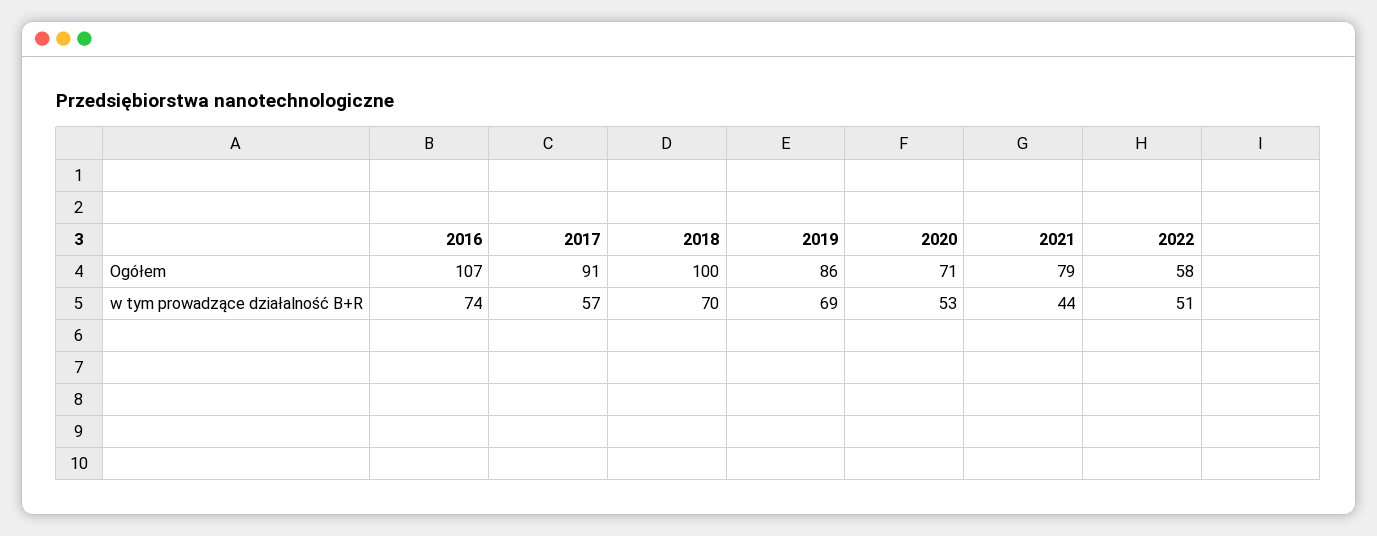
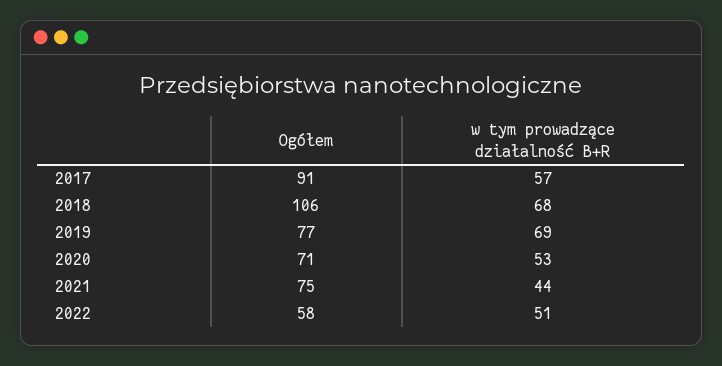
  {
-   "2016": {
-     "Ogółem": 107,
-     "w tym prowadzące działalność B+R": 74
-   },
    "2017": {
      "Ogółem": 91,
      "w tym prowadzące działalność B+R": 57
    },
    "2018": {
-     "Ogółem": 100,
+     "Ogółem": 106,
-     "w tym prowadzące działalność B+R": 70
+     "w tym prowadzące działalność B+R": 68
    },
    "2019": {
-     "Ogółem": 86,
+     "Ogółem": 77,
      "w tym prowadzące działalność B+R": 69
    },
    "2020": {
      "Ogółem": 71,
      "w tym prowadzące działalność B+R": 53
    },
    "2021": {
-     "Ogółem": 79,
+     "Ogółem": 75,
      "w tym prowadzące działalność B+R": 44
    },
    "2022": {
      "Ogółem": 58,
      "w tym prowadzące działalność B+R": 51
    }
  }

